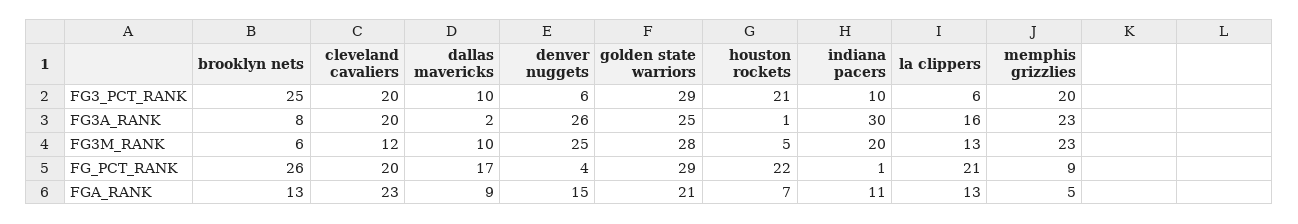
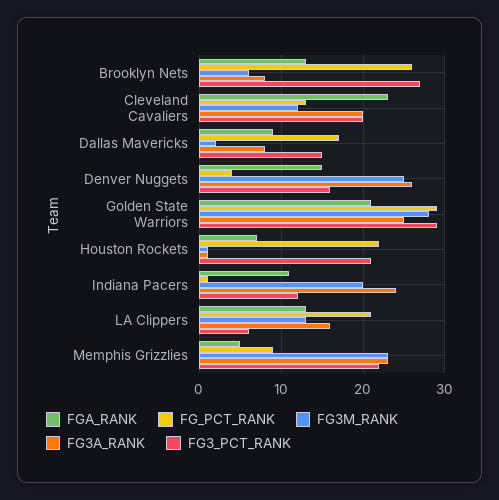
  {
    "FG3_PCT_RANK": {
-     "brooklyn nets": 25,
+     "brooklyn nets": 27,
      "cleveland cavaliers": 20,
-     "dallas mavericks": 10,
+     "dallas mavericks": 15,
-     "denver nuggets": 6,
+     "denver nuggets": 16,
      "golden state warriors": 29,
      "houston rockets": 21,
-     "indiana pacers": 10,
+     "indiana pacers": 12,
      "la clippers": 6,
-     "memphis grizzlies": 20
+     "memphis grizzlies": 22
    },
    "FG3A_RANK": {
      "brooklyn nets": 8,
      "cleveland cavaliers": 20,
-     "dallas mavericks": 2,
+     "dallas mavericks": 8,
      "denver nuggets": 26,
      "golden state warriors": 25,
      "houston rockets": 1,
-     "indiana pacers": 30,
+     "indiana pacers": 24,
      "la clippers": 16,
      "memphis grizzlies": 23
    },
    "FG3M_RANK": {
      "brooklyn nets": 6,
      "cleveland cavaliers": 12,
-     "dallas mavericks": 10,
+     "dallas mavericks": 2,
      "denver nuggets": 25,
      "golden state warriors": 28,
-     "houston rockets": 5,
+     "houston rockets": 1,
      "indiana pacers": 20,
      "la clippers": 13,
      "memphis grizzlies": 23
    },
    "FG_PCT_RANK": {
      "brooklyn nets": 26,
-     "cleveland cavaliers": 20,
+     "cleveland cavaliers": 13,
      "dallas mavericks": 17,
      "denver nuggets": 4,
      "golden state warriors": 29,
      "houston rockets": 22,
      "indiana pacers": 1,
      "la clippers": 21,
      "memphis grizzlies": 9
    },
    "FGA_RANK": {
      "brooklyn nets": 13,
      "cleveland cavaliers": 23,
      "dallas mavericks": 9,
      "denver nuggets": 15,
      "golden state warriors": 21,
      "houston rockets": 7,
      "indiana pacers": 11,
      "la clippers": 13,
      "memphis grizzlies": 5
    }
  }

